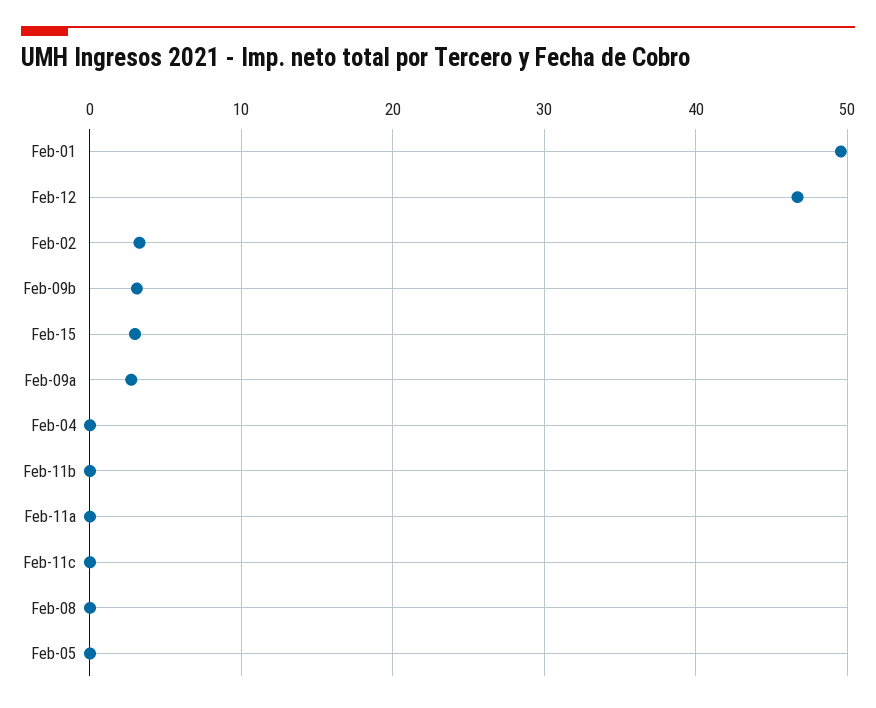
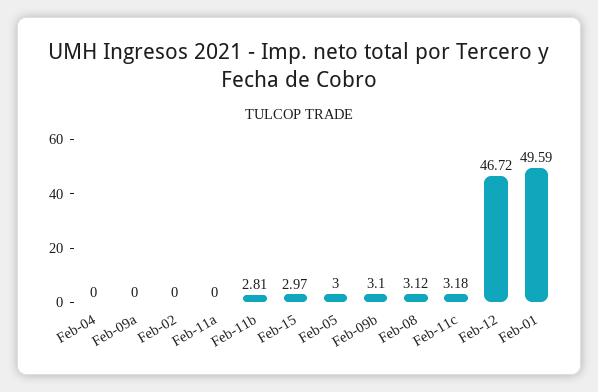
  {
    "Feb-01": 49.59,
    "Feb-12": 46.72,
-   "Feb-02": 3,
+   "Feb-02": 0,
    "Feb-09b": 3.1,
    "Feb-15": 2.97,
-   "Feb-09a": 3,
+   "Feb-09a": 0,
    "Feb-04": 0,
-   "Feb-11b": 0,
+   "Feb-11b": 2.81,
    "Feb-11a": 0,
-   "Feb-11c": 0,
+   "Feb-11c": 3.18,
-   "Feb-08": 0,
+   "Feb-08": 3.12,
-   "Feb-05": 0
+   "Feb-05": 3
  }

